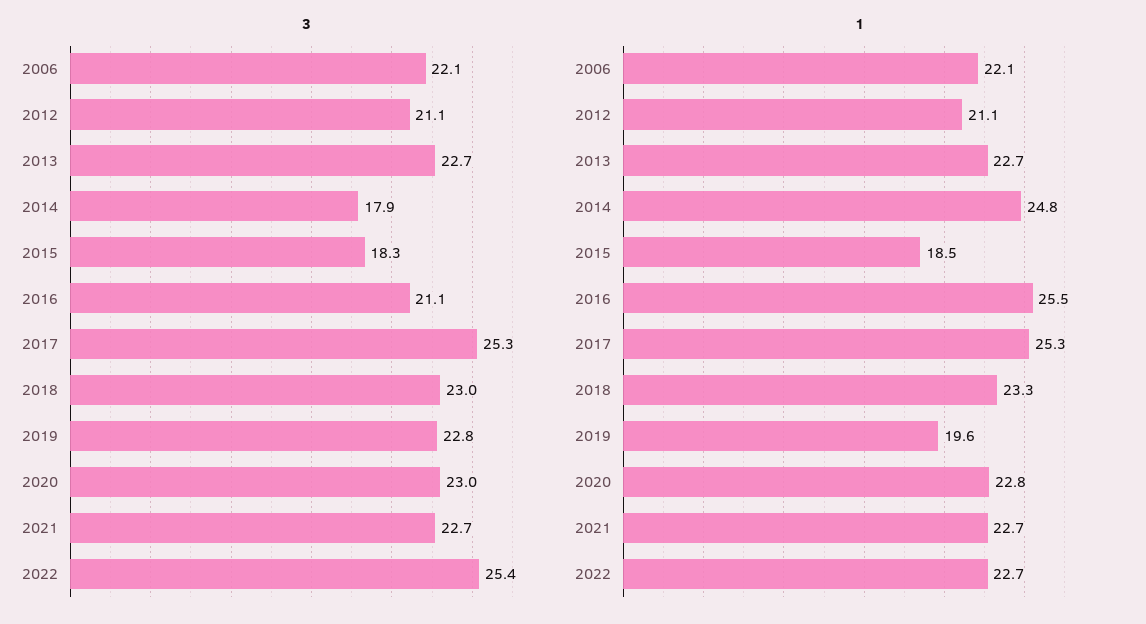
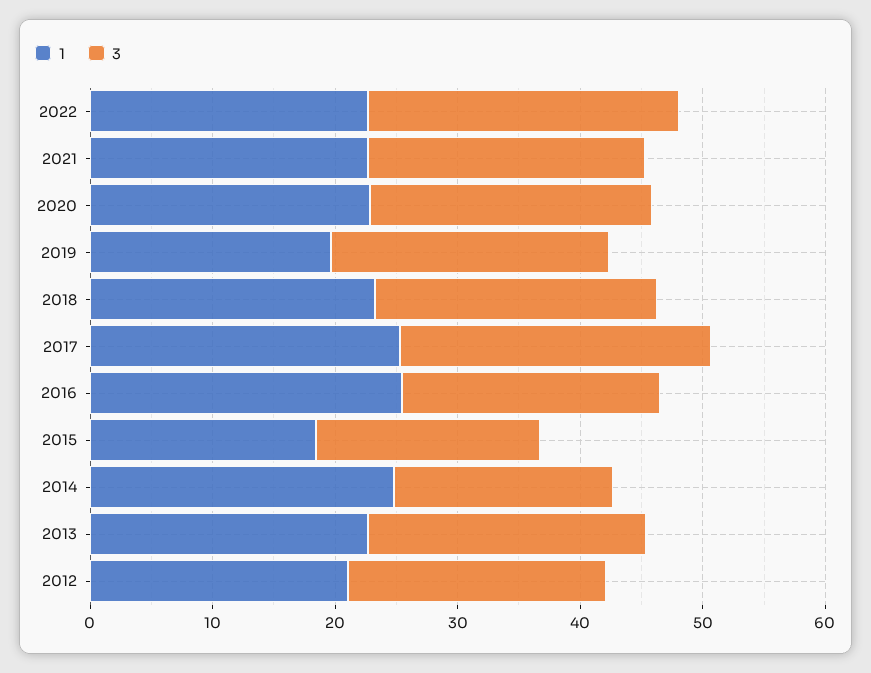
  {
    "3": {
-     "2006": 22.1,
      "2012": 21.1,
      "2013": 22.7,
      "2014": 17.9,
      "2015": 18.3,
      "2016": 21.1,
      "2017": 25.3,
      "2018": 23,
      "2019": 22.8,
      "2020": 23,
      "2021": 22.7,
      "2022": 25.4
    },
    "1": {
-     "2006": 22.1,
      "2012": 21.1,
      "2013": 22.7,
      "2014": 24.8,
      "2015": 18.5,
      "2016": 25.5,
      "2017": 25.3,
      "2018": 23.3,
      "2019": 19.6,
      "2020": 22.8,
      "2021": 22.7,
      "2022": 22.7
    }
  }

